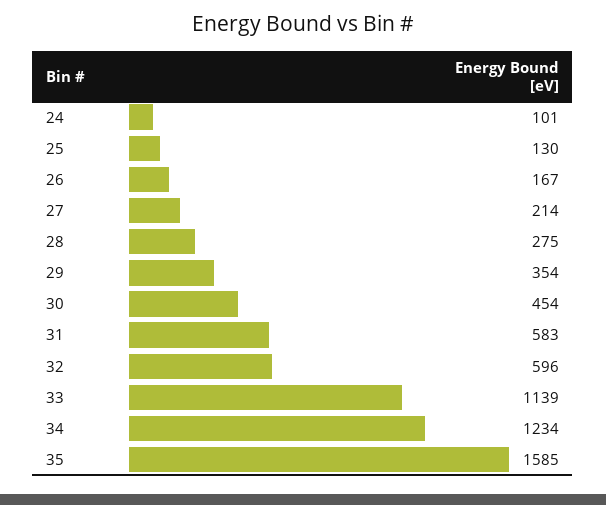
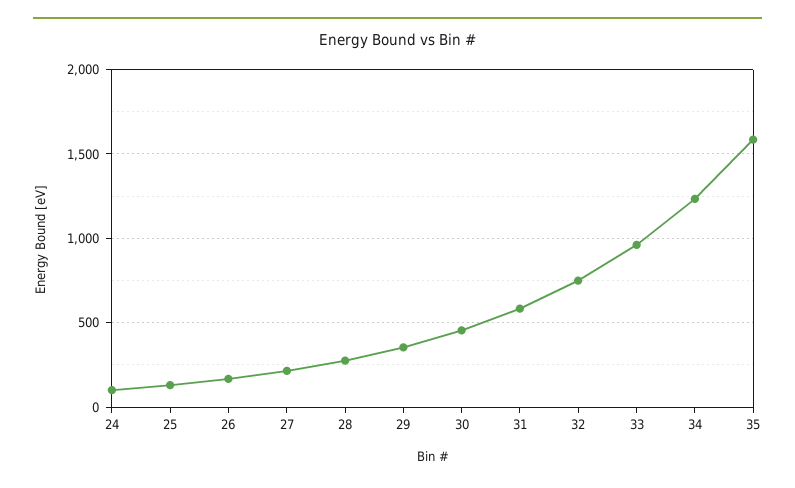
  {
    "24": 101,
    "25": 130,
    "26": 167,
    "27": 214,
    "28": 275,
    "29": 354,
    "30": 454,
    "31": 583,
-   "32": 596,
+   "32": 750,
-   "33": 1139,
+   "33": 950,
    "34": 1234,
    "35": 1585
  }

